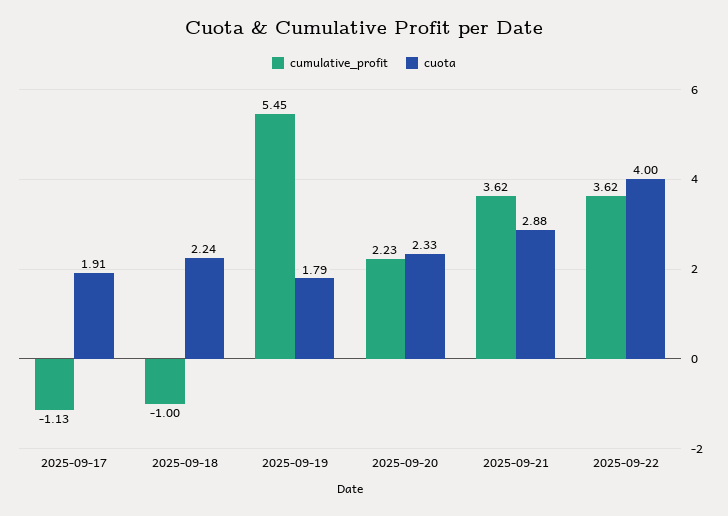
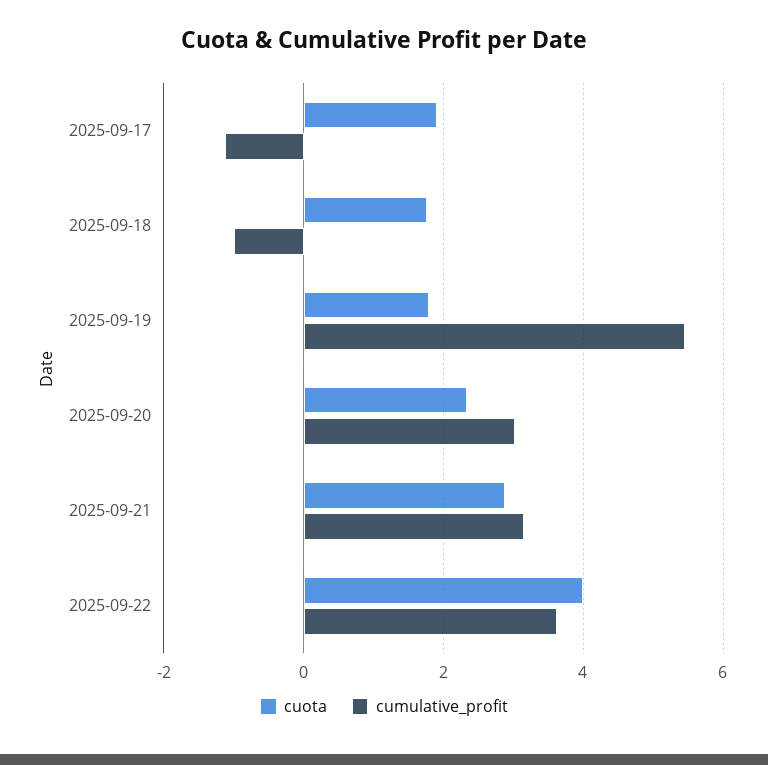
  {
    "cumulative_profit": {
      "2025-09-17": -1.13,
      "2025-09-18": -1,
      "2025-09-19": 5.45,
-     "2025-09-20": 2.23,
+     "2025-09-20": 3,
-     "2025-09-21": 3.62,
+     "2025-09-21": 3.2,
      "2025-09-22": 3.62
    },
    "cuota": {
      "2025-09-17": 1.91,
-     "2025-09-18": 2.24,
+     "2025-09-18": 1.8,
      "2025-09-19": 1.79,
      "2025-09-20": 2.33,
      "2025-09-21": 2.88,
      "2025-09-22": 4
    }
  }

